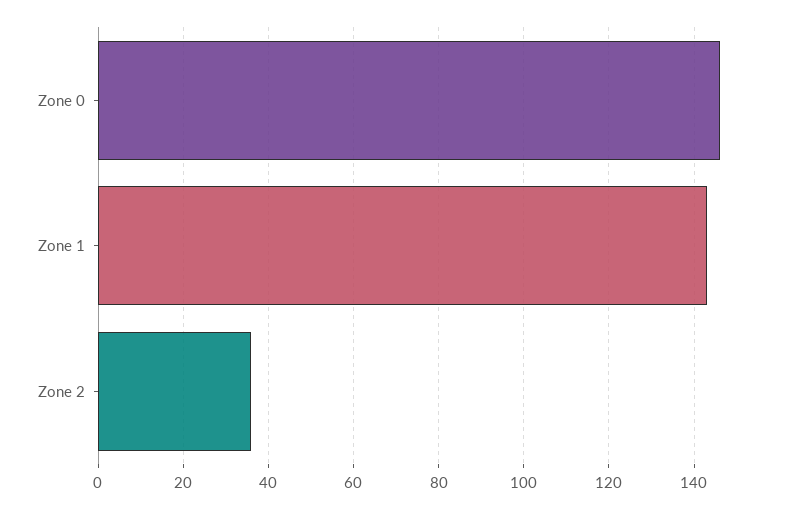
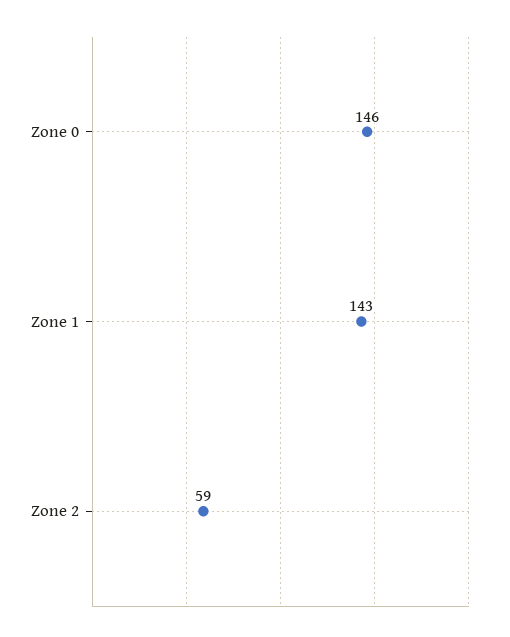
  {
    "Zone 0": 146,
    "Zone 1": 143,
-   "Zone 2": 35
+   "Zone 2": 59
  }

